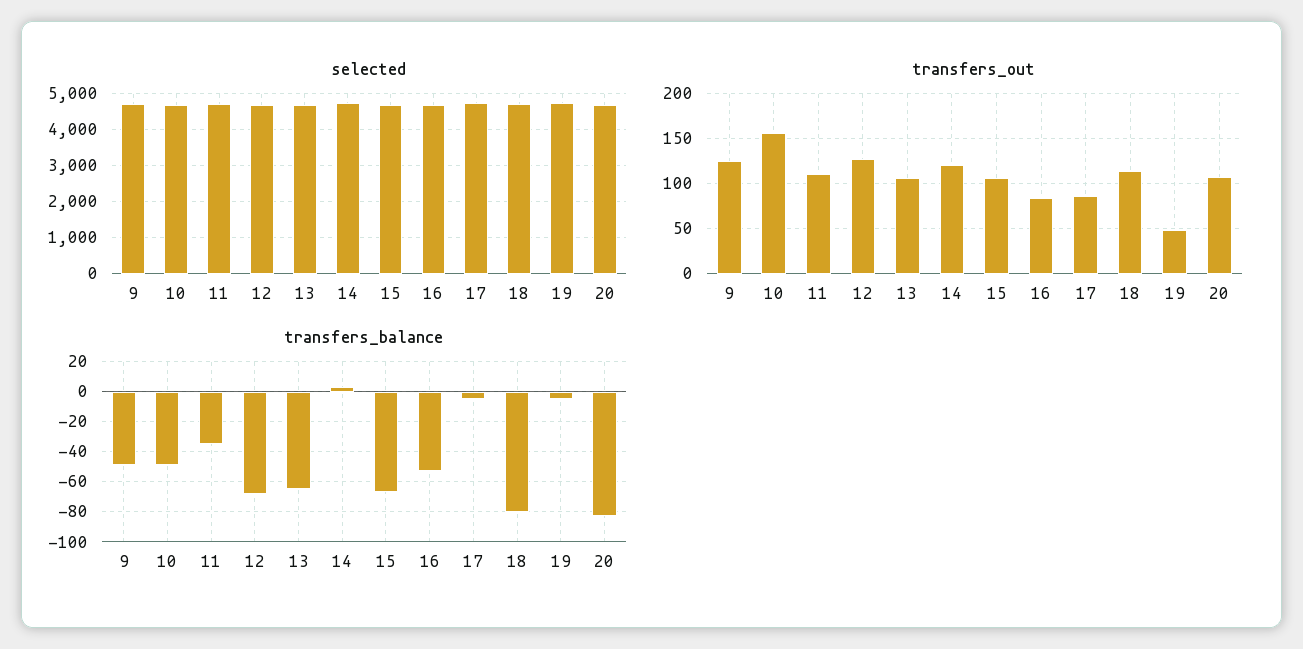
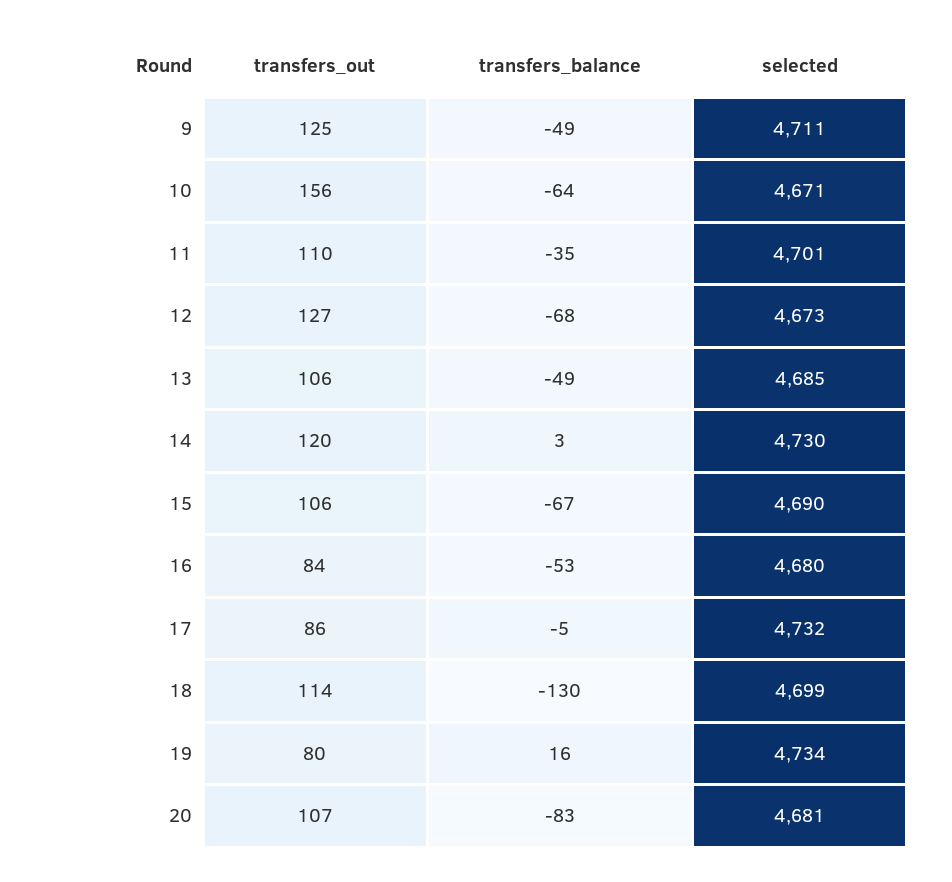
  {
    "selected": {
      "9": 4711,
      "10": 4671,
      "11": 4701,
      "12": 4673,
      "13": 4685,
      "14": 4730,
      "15": 4690,
      "16": 4680,
      "17": 4732,
      "18": 4699,
      "19": 4734,
      "20": 4681
    },
    "transfers_out": {
      "9": 125,
      "10": 156,
      "11": 110,
      "12": 127,
      "13": 106,
      "14": 120,
      "15": 106,
      "16": 84,
      "17": 86,
      "18": 114,
-     "19": 50,
+     "19": 80,
      "20": 107
    },
    "transfers_balance": {
      "9": -49,
-     "10": -50,
+     "10": -64,
      "11": -35,
      "12": -68,
-     "13": -65,
+     "13": -49,
      "14": 3,
      "15": -67,
      "16": -53,
      "17": -5,
-     "18": -80,
+     "18": -130,
-     "19": -5,
+     "19": 16,
      "20": -83
    }
  }

